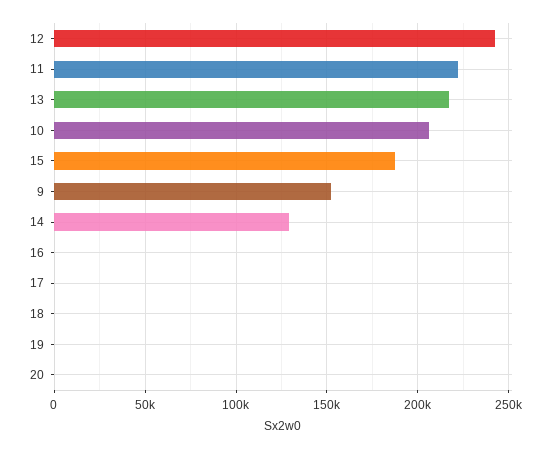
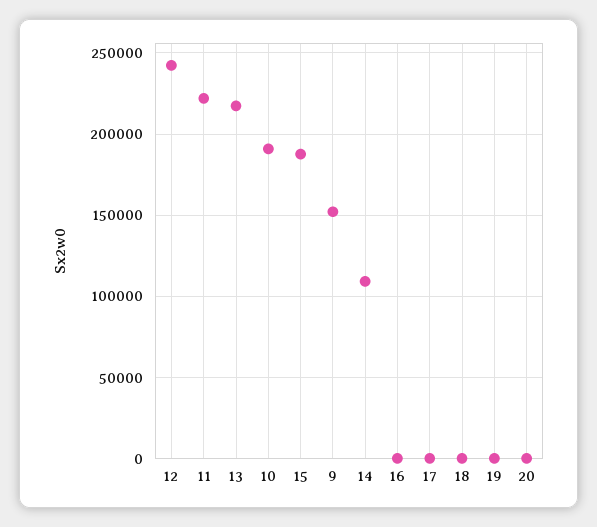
  {
    "12": 240000,
    "11": 220000,
    "13": 215000,
-   "10": 205000,
+   "10": 190000,
    "15": 190000,
    "9": 150000,
-   "14": 130000,
+   "14": 110000,
    "16": 0,
    "17": 0,
    "18": 0,
    "19": 0,
    "20": 0
  }

